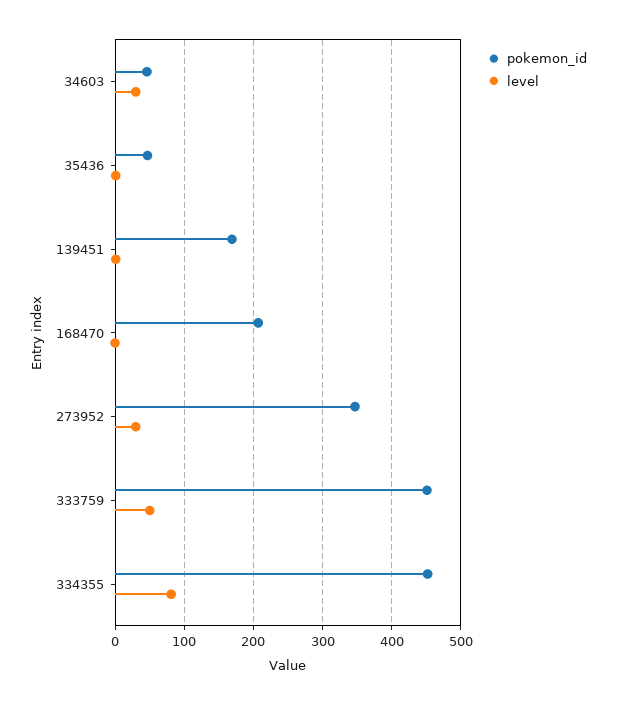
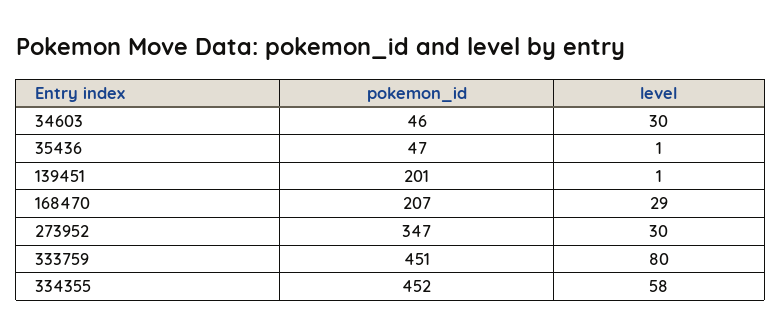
  {
    "pokemon_id": {
      "34603": 46,
      "35436": 47,
-     "139451": 170,
+     "139451": 201,
      "168470": 207,
      "273952": 347,
      "333759": 451,
      "334355": 452
    },
    "level": {
      "34603": 30,
      "35436": 1,
      "139451": 1,
-     "168470": 0,
+     "168470": 29,
      "273952": 30,
-     "333759": 50,
+     "333759": 80,
-     "334355": 80
+     "334355": 58
    }
  }

